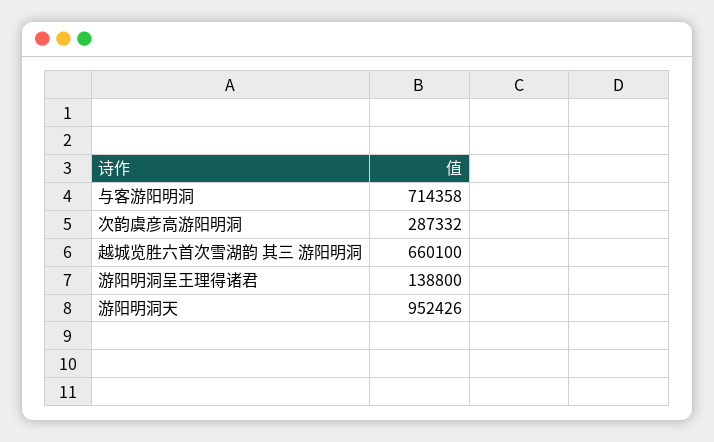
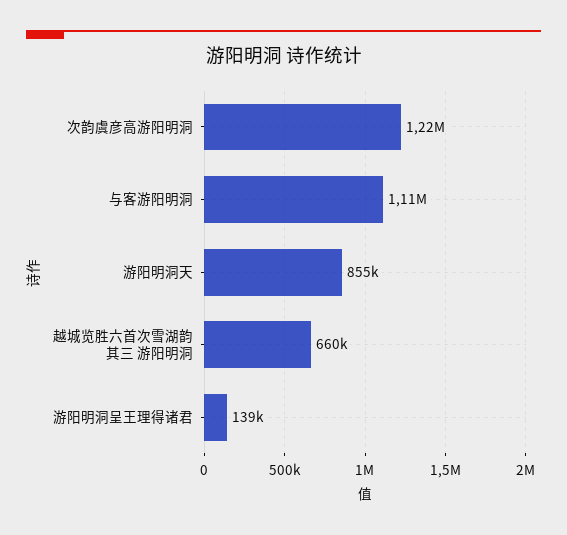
  {
-   "与客游阳明洞": 714358,
+   "与客游阳明洞": 1110000,
-   "次韵虞彦高游阳明洞": 287332,
+   "次韵虞彦高游阳明洞": 1220000,
    "越城览胜六首次雪湖韵 其三 游阳明洞": 660100,
    "游阳明洞呈王理得诸君": 138800,
-   "游阳明洞天": 952426
+   "游阳明洞天": 855000
  }

